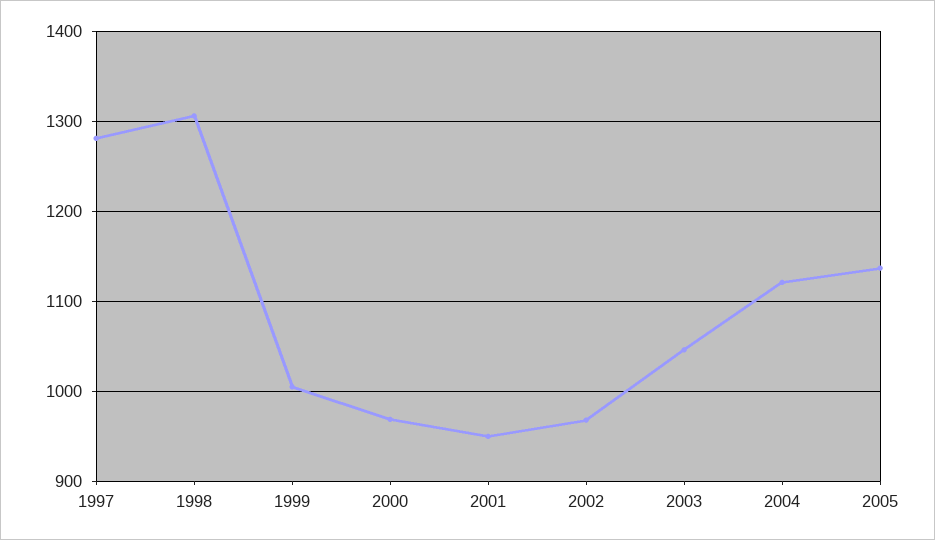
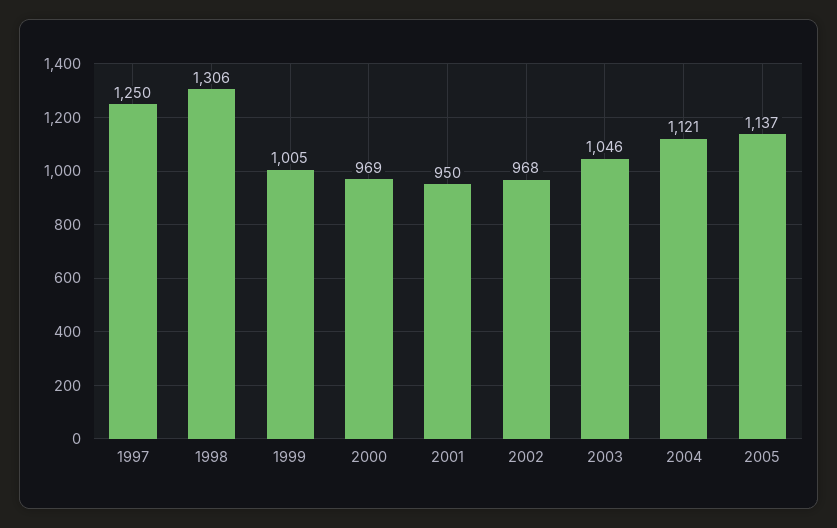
  {
-   "1997": 1280,
+   "1997": 1250,
    "1998": 1306,
    "1999": 1005,
    "2000": 969,
    "2001": 950,
    "2002": 968,
    "2003": 1046,
    "2004": 1121,
    "2005": 1137
  }

